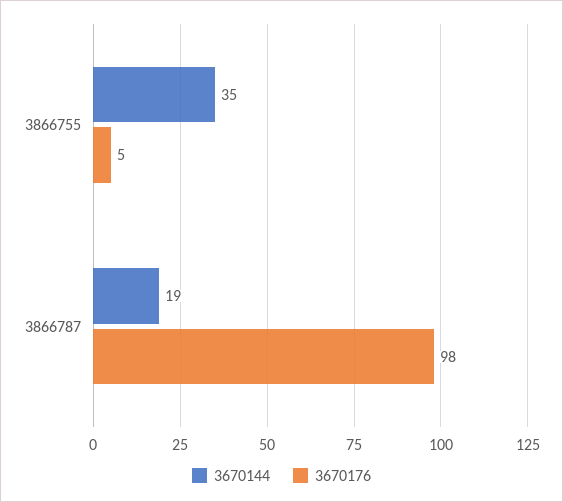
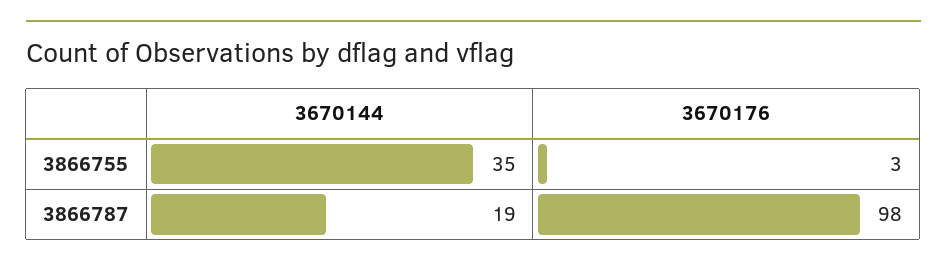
  {
    "3670144": {
      "3866755": 35,
      "3866787": 19
    },
    "3670176": {
-     "3866755": 5,
+     "3866755": 3,
      "3866787": 98
    }
  }

